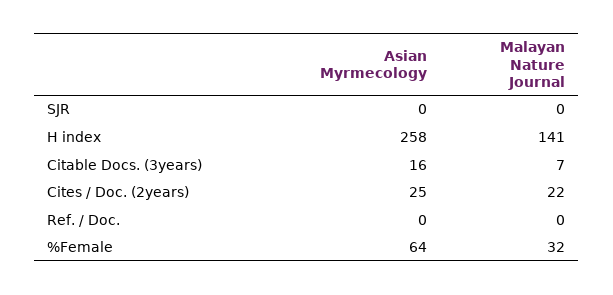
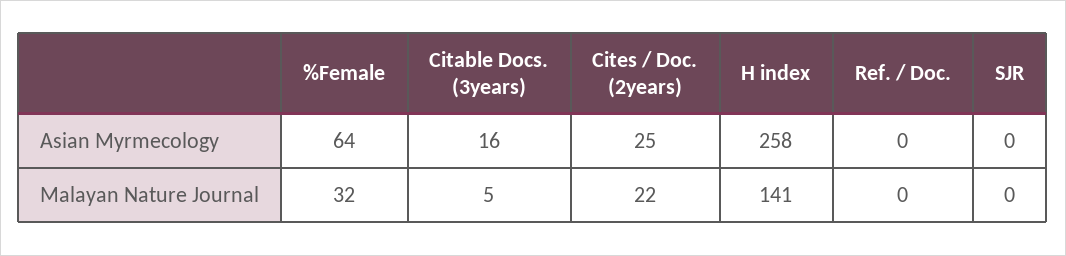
  {
    "Asian Myrmecology": {
      "SJR": 0,
      "H index": 258,
      "Citable Docs. (3years)": 16,
      "Cites / Doc. (2years)": 25,
      "Ref. / Doc.": 0,
      "%Female": 64
    },
    "Malayan Nature Journal": {
      "SJR": 0,
      "H index": 141,
-     "Citable Docs. (3years)": 7,
+     "Citable Docs. (3years)": 5,
      "Cites / Doc. (2years)": 22,
      "Ref. / Doc.": 0,
      "%Female": 32
    }
  }

